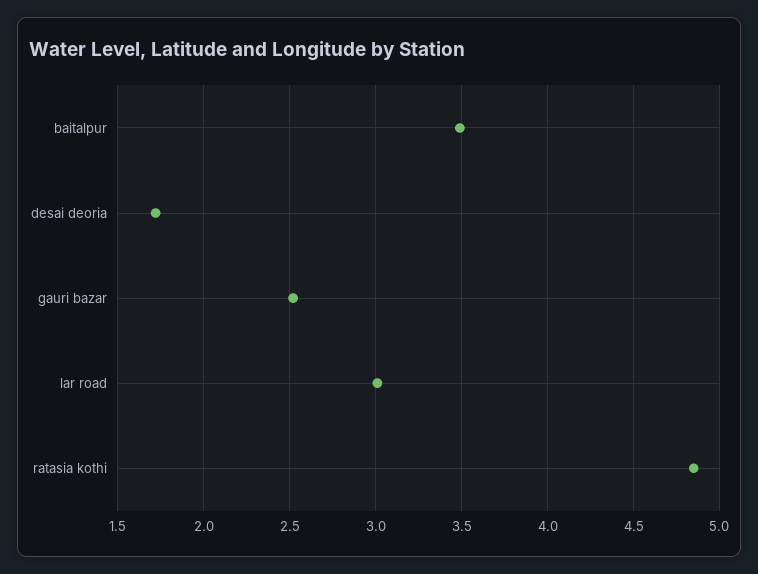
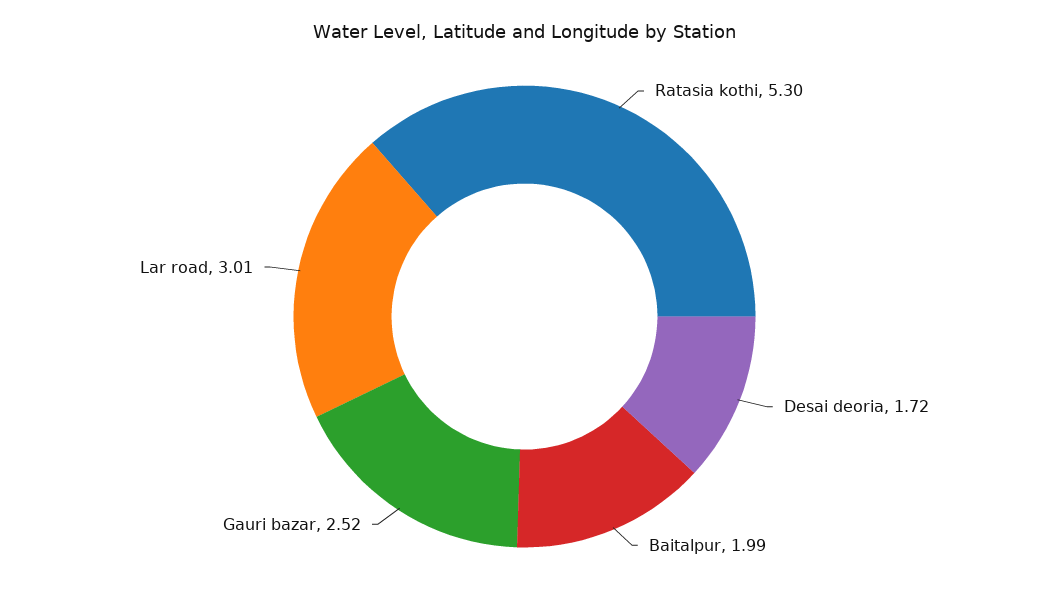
  {
-   "baitalpur": 3.5,
+   "baitalpur": 1.99,
    "desai deoria": 1.72,
    "gauri bazar": 2.52,
    "lar road": 3.01,
-   "ratasia kothi": 4.85
+   "ratasia kothi": 5.3
  }

